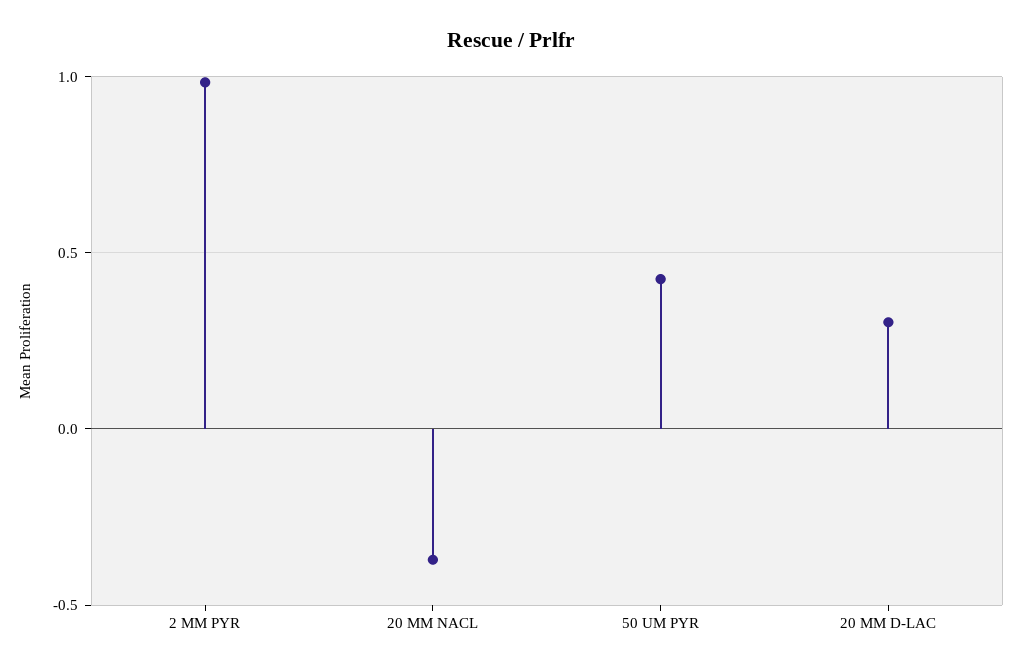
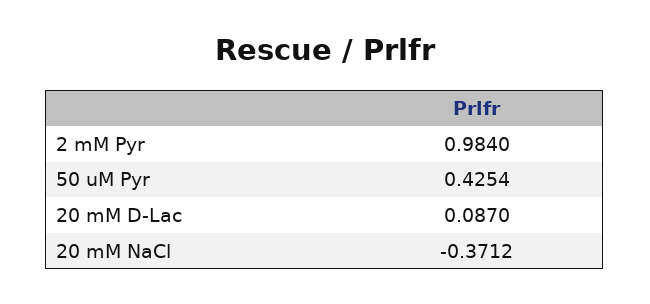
  {
    "2 MM PYR": 0.984,
    "20 MM NACL": -0.3712,
    "50 UM PYR": 0.4254,
-   "20 MM D-LAC": 0.3
+   "20 MM D-LAC": 0.087
  }

